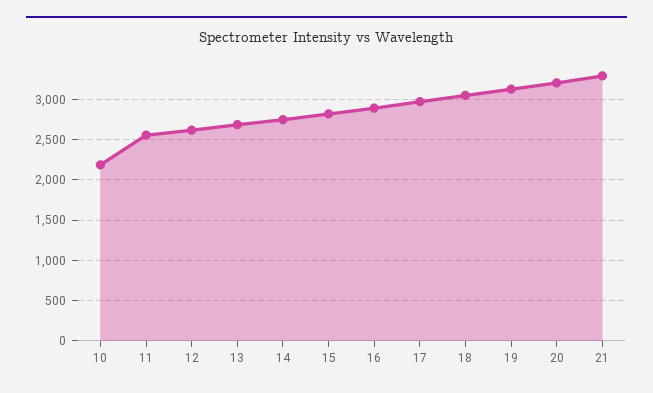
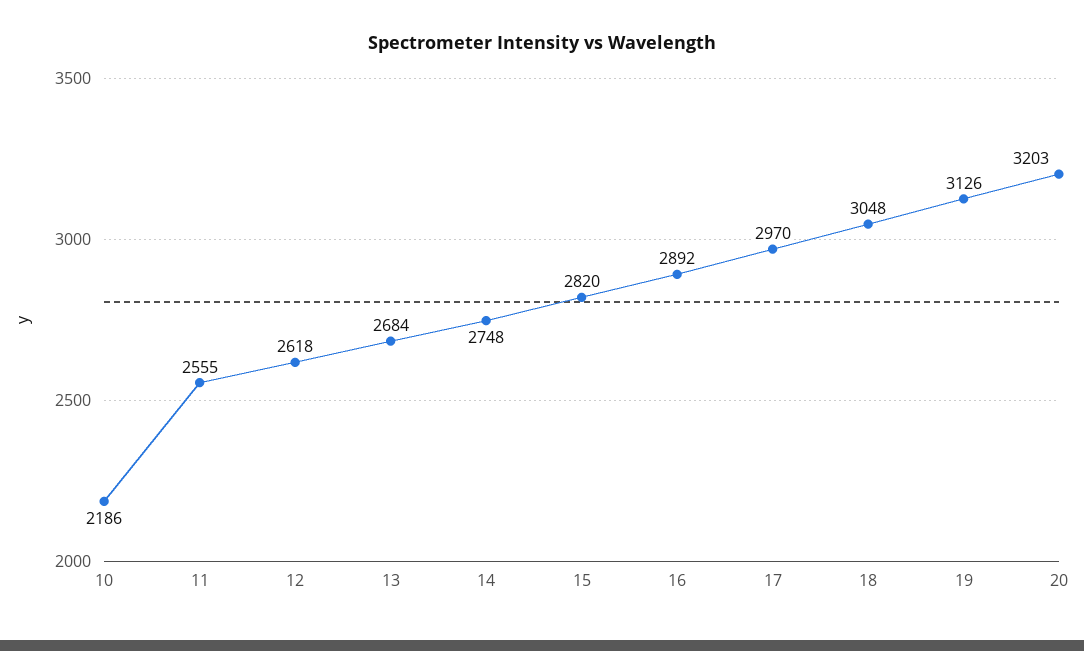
  {
    "10": 2186,
    "11": 2555,
    "12": 2618,
    "13": 2684,
    "14": 2748,
    "15": 2820,
    "16": 2892,
    "17": 2970,
    "18": 3048,
    "19": 3126,
-   "20": 3203,
+   "20": 3203
-   "21": 3300
  }

